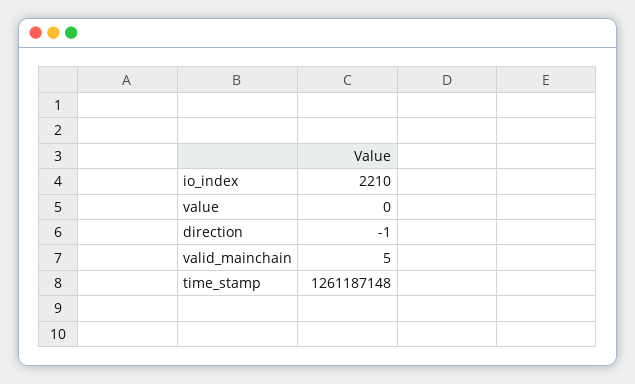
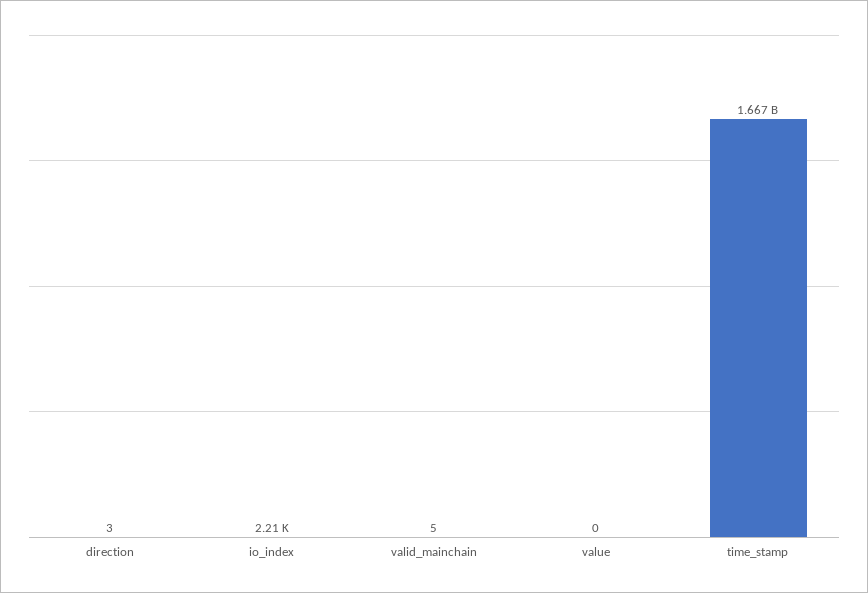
  {
    "io_index": 2210,
    "value": 0,
-   "direction": -1,
+   "direction": 3,
    "valid_mainchain": 5,
-   "time_stamp": 1261187148
+   "time_stamp": 1667000000
  }

